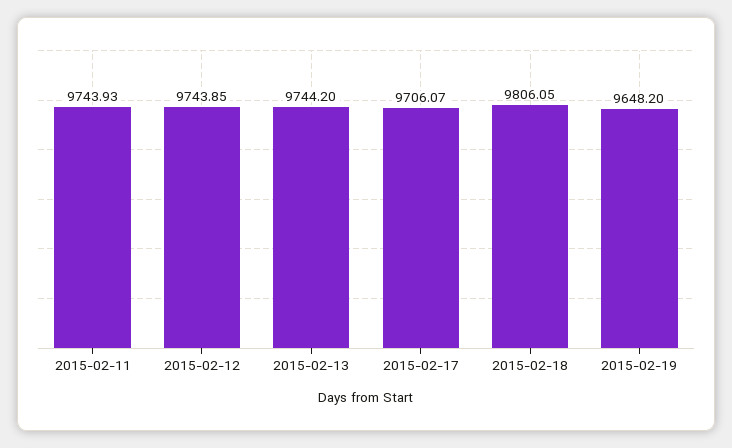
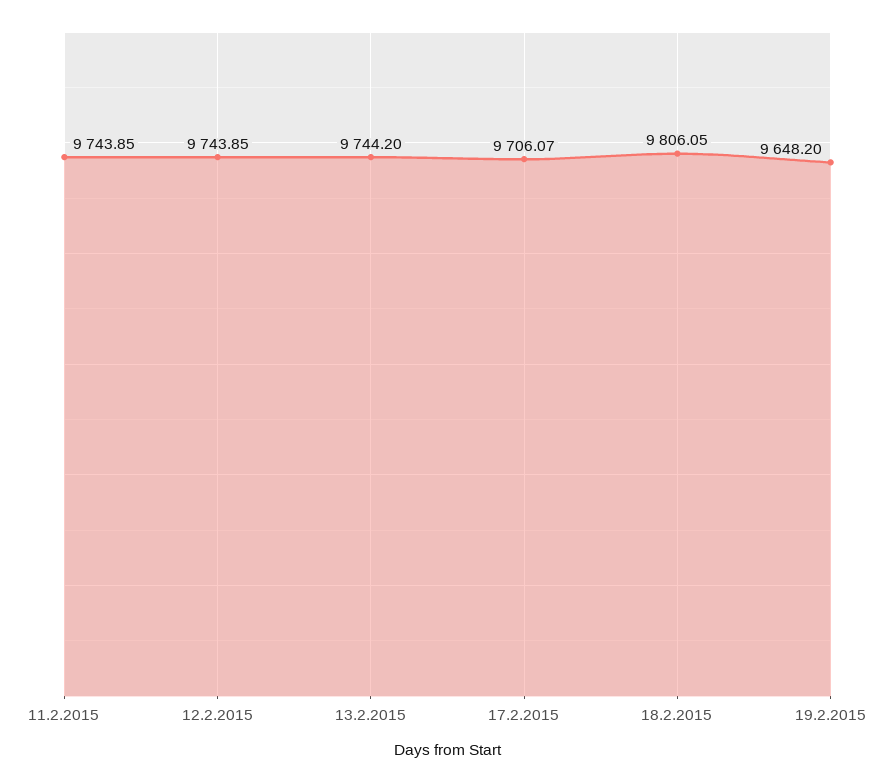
  {
-   "2015-02-11": 9743.93,
+   "2015-02-11": 9743.85,
    "2015-02-12": 9743.85,
    "2015-02-13": 9744.2,
    "2015-02-17": 9706.07,
    "2015-02-18": 9806.05,
    "2015-02-19": 9648.2
  }

